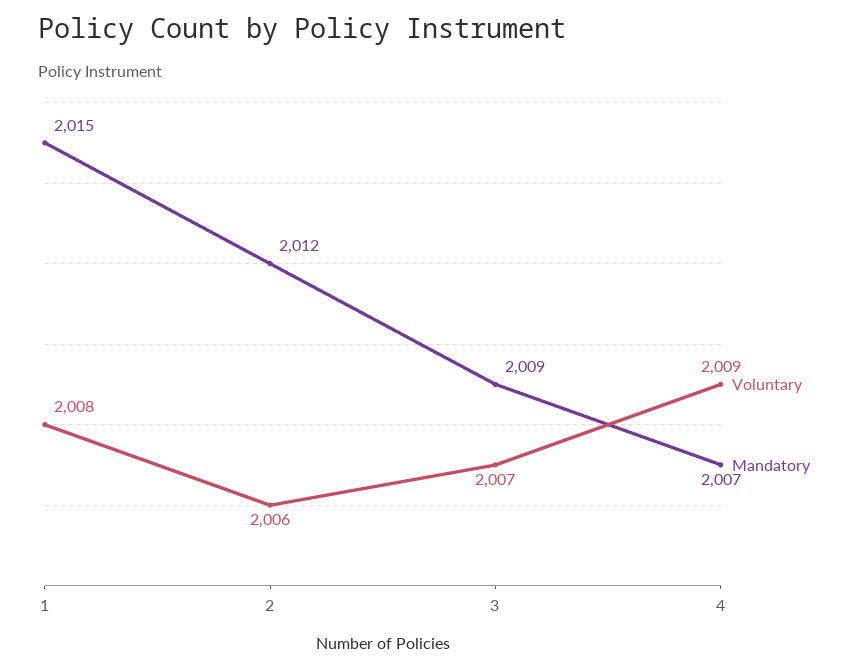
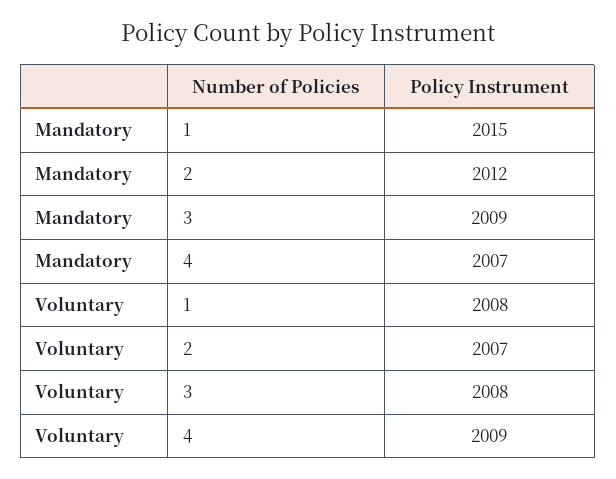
  {
    "Voluntary": {
      "1": 2008,
-     "2": 2006,
+     "2": 2007,
-     "3": 2007,
+     "3": 2008,
      "4": 2009
    },
    "Mandatory": {
      "1": 2015,
      "2": 2012,
      "3": 2009,
      "4": 2007
    }
  }

